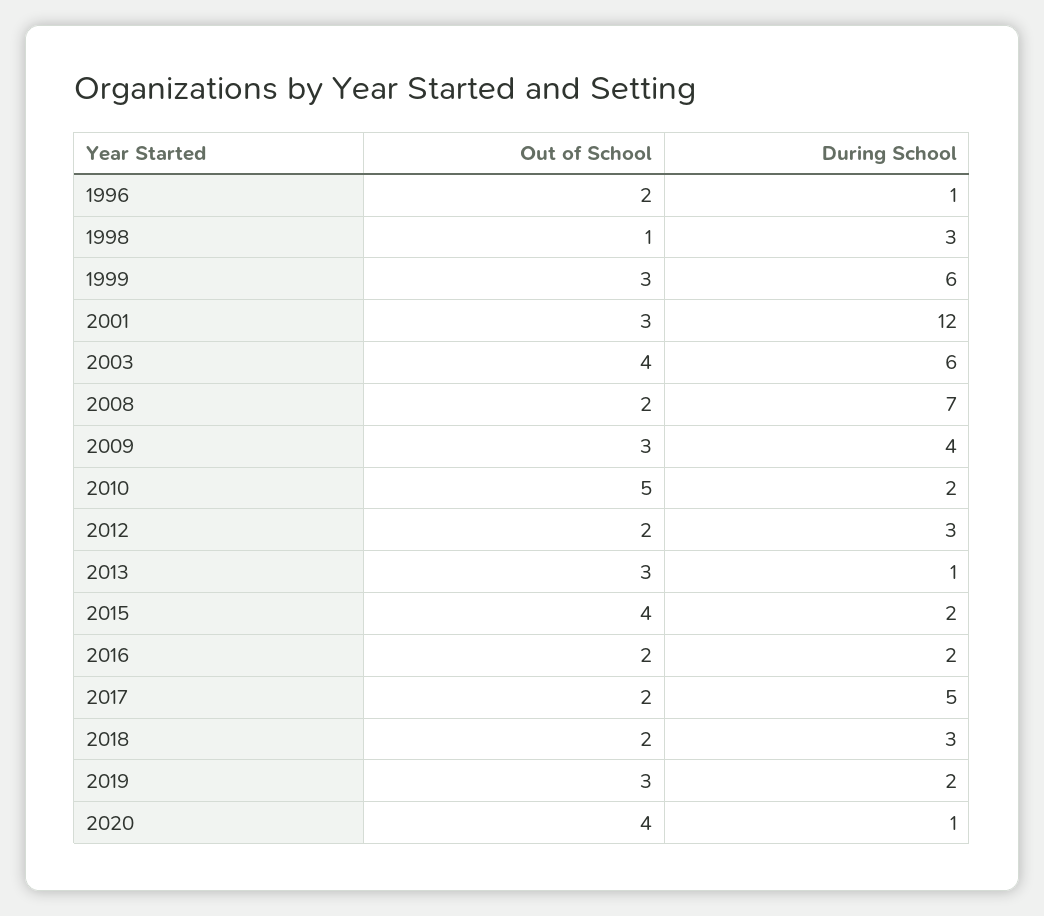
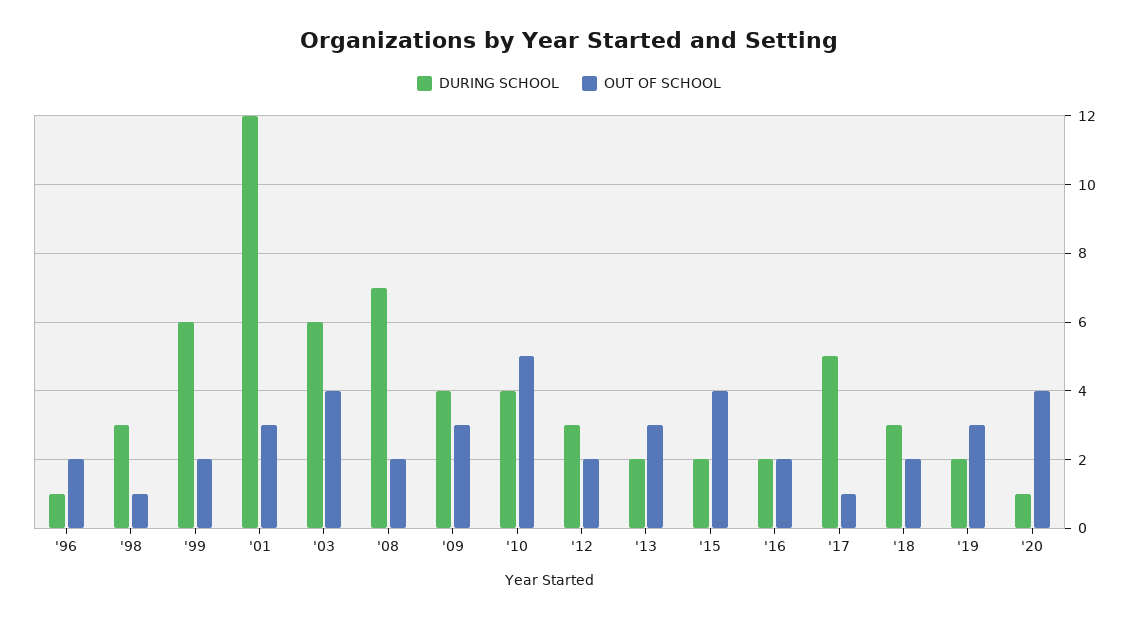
  {
    "Out of School": {
      "1996": 2,
      "1998": 1,
-     "1999": 3,
+     "1999": 2,
      "2001": 3,
      "2003": 4,
      "2008": 2,
      "2009": 3,
      "2010": 5,
      "2012": 2,
      "2013": 3,
      "2015": 4,
      "2016": 2,
-     "2017": 2,
+     "2017": 1,
      "2018": 2,
      "2019": 3,
      "2020": 4
    },
    "During School": {
      "1996": 1,
      "1998": 3,
      "1999": 6,
      "2001": 12,
      "2003": 6,
      "2008": 7,
      "2009": 4,
-     "2010": 2,
+     "2010": 4,
      "2012": 3,
-     "2013": 1,
+     "2013": 2,
      "2015": 2,
      "2016": 2,
      "2017": 5,
      "2018": 3,
      "2019": 2,
      "2020": 1
    }
  }

